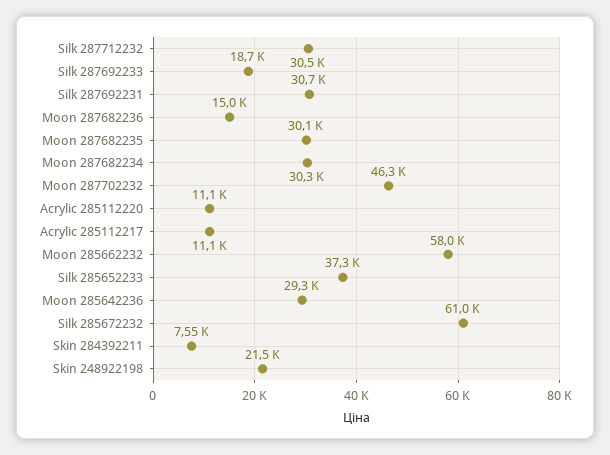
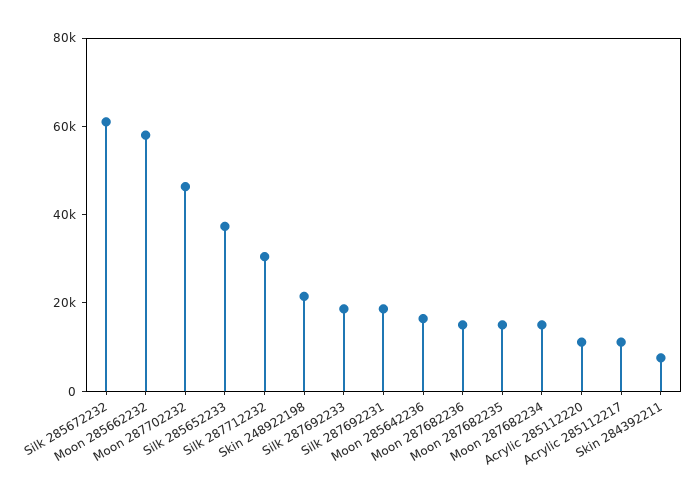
  {
    "Silk 287712232": 30500,
    "Silk 287692233": 18700,
-   "Silk 287692231": 30700,
+   "Silk 287692231": 20000,
    "Moon 287682236": 15000,
-   "Moon 287682235": 30100,
+   "Moon 287682235": 15000,
-   "Moon 287682234": 30300,
+   "Moon 287682234": 15000,
    "Moon 287702232": 46300,
    "Acrylic 285112220": 11100,
    "Acrylic 285112217": 11100,
    "Moon 285662232": 58000,
    "Silk 285652233": 37300,
-   "Moon 285642236": 29300,
+   "Moon 285642236": 15000,
    "Silk 285672232": 61000,
    "Skin 284392211": 7550,
    "Skin 248922198": 21500
  }

